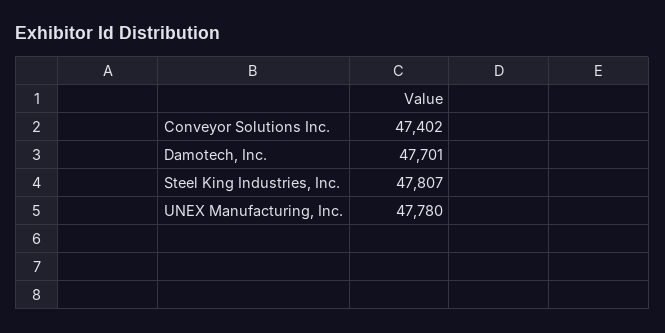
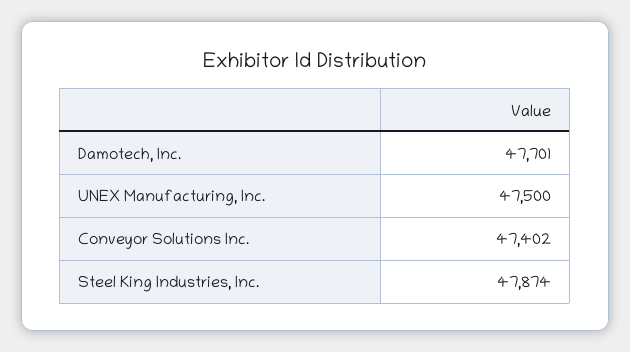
  {
    "Conveyor Solutions Inc.": 47402,
    "Damotech, Inc.": 47701,
-   "Steel King Industries, Inc.": 47807,
+   "Steel King Industries, Inc.": 47874,
-   "UNEX Manufacturing, Inc.": 47780
+   "UNEX Manufacturing, Inc.": 47500
  }

